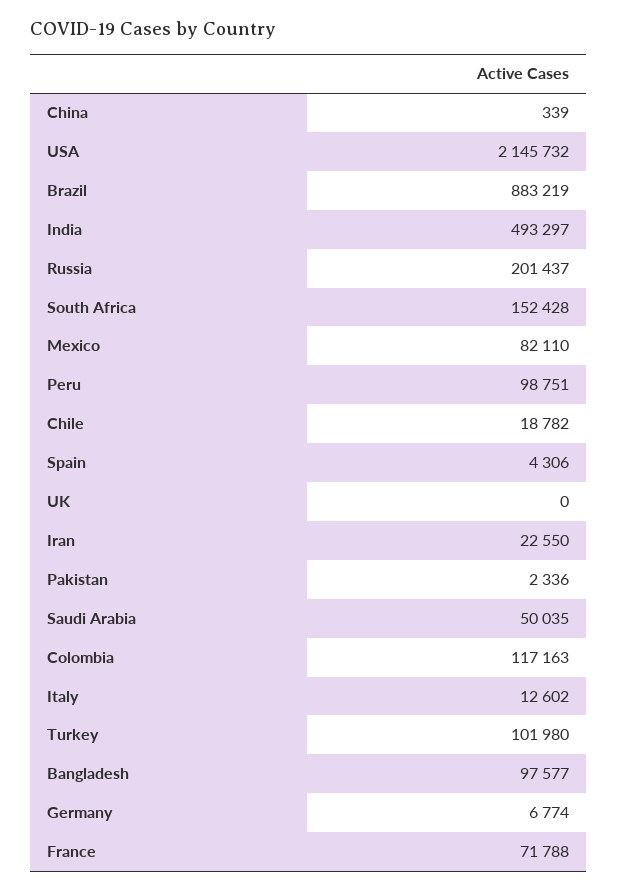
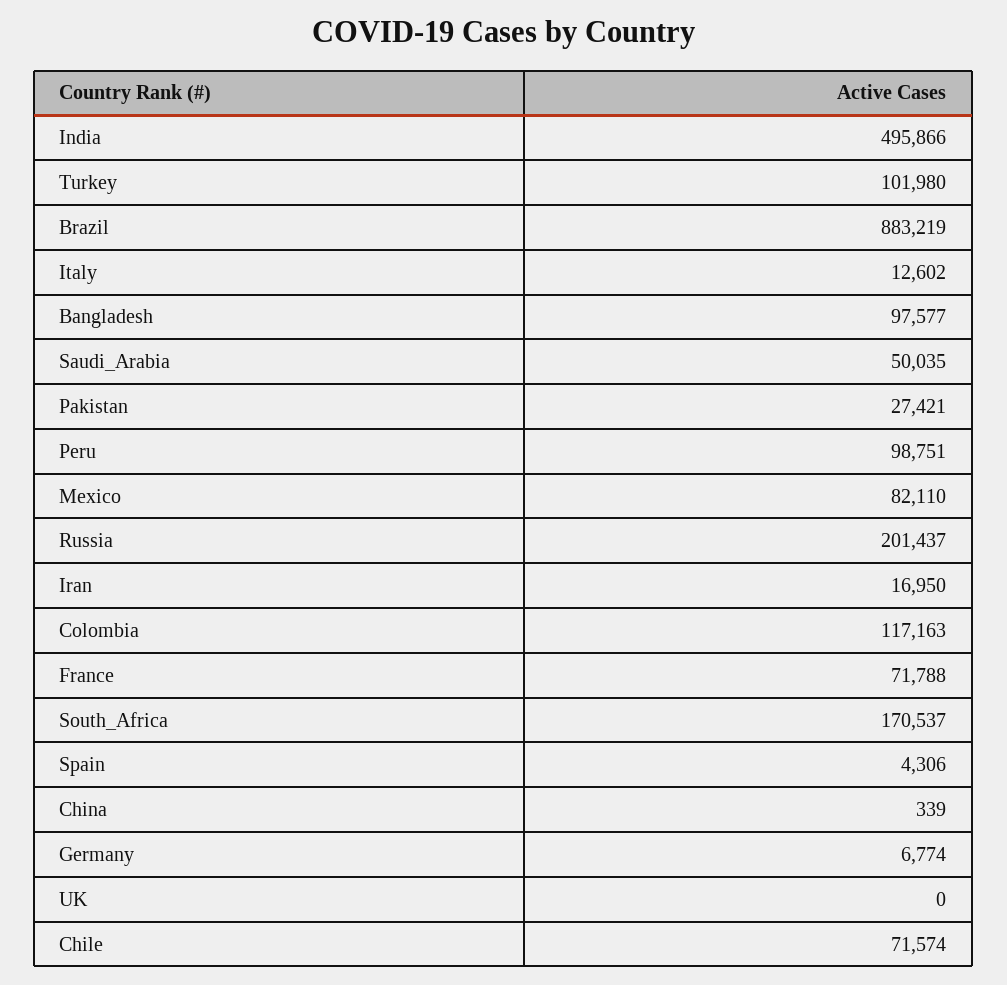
  {
    "China": 339,
-   "USA": 2145732,
    "Brazil": 883219,
-   "India": 493297,
+   "India": 495866,
    "Russia": 201437,
-   "South Africa": 152428,
+   "South Africa": 170537,
    "Mexico": 82110,
    "Peru": 98751,
-   "Chile": 18782,
+   "Chile": 71574,
    "Spain": 4306,
    "UK": 0,
-   "Iran": 22550,
+   "Iran": 16950,
-   "Pakistan": 2336,
+   "Pakistan": 27421,
    "Saudi Arabia": 50035,
    "Colombia": 117163,
    "Italy": 12602,
    "Turkey": 101980,
    "Bangladesh": 97577,
    "Germany": 6774,
    "France": 71788
  }

